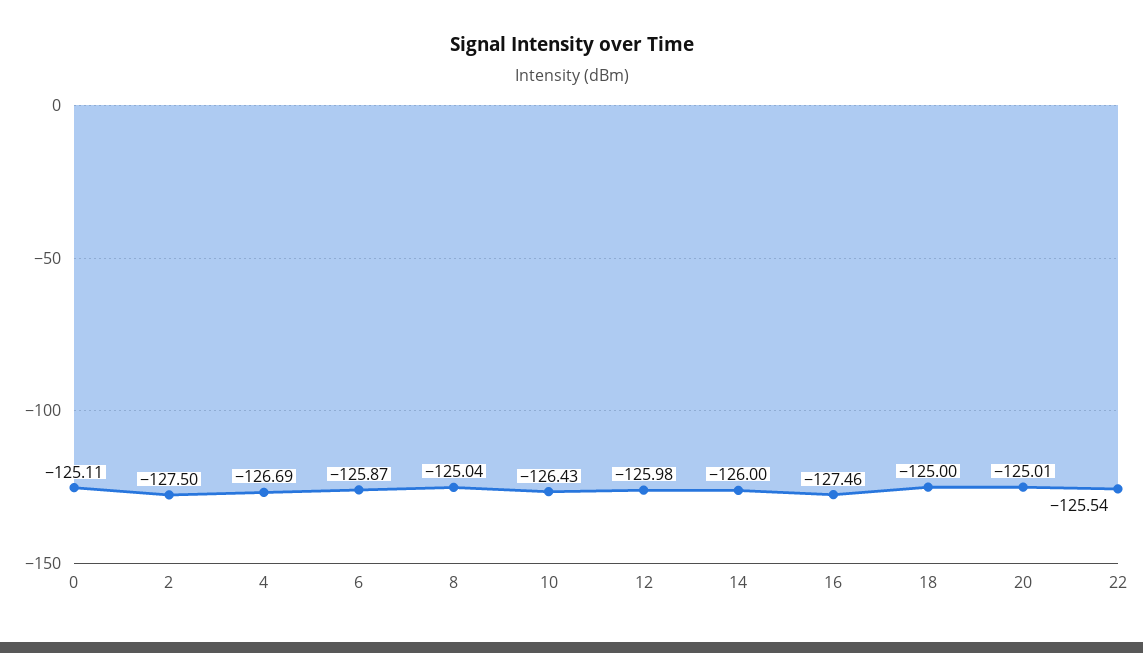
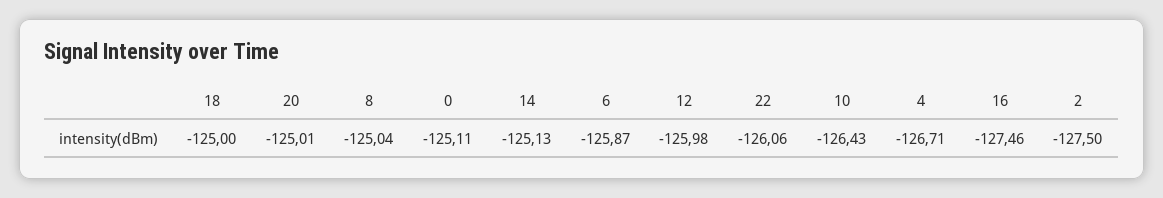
  {
    "0": -125.11,
    "2": -127.5,
-   "4": -126.69,
+   "4": -126.71,
    "6": -125.87,
    "8": -125.04,
    "10": -126.43,
    "12": -125.98,
-   "14": -126,
+   "14": -125.13,
    "16": -127.46,
    "18": -125,
    "20": -125.01,
-   "22": -125.54
+   "22": -126.06
  }

